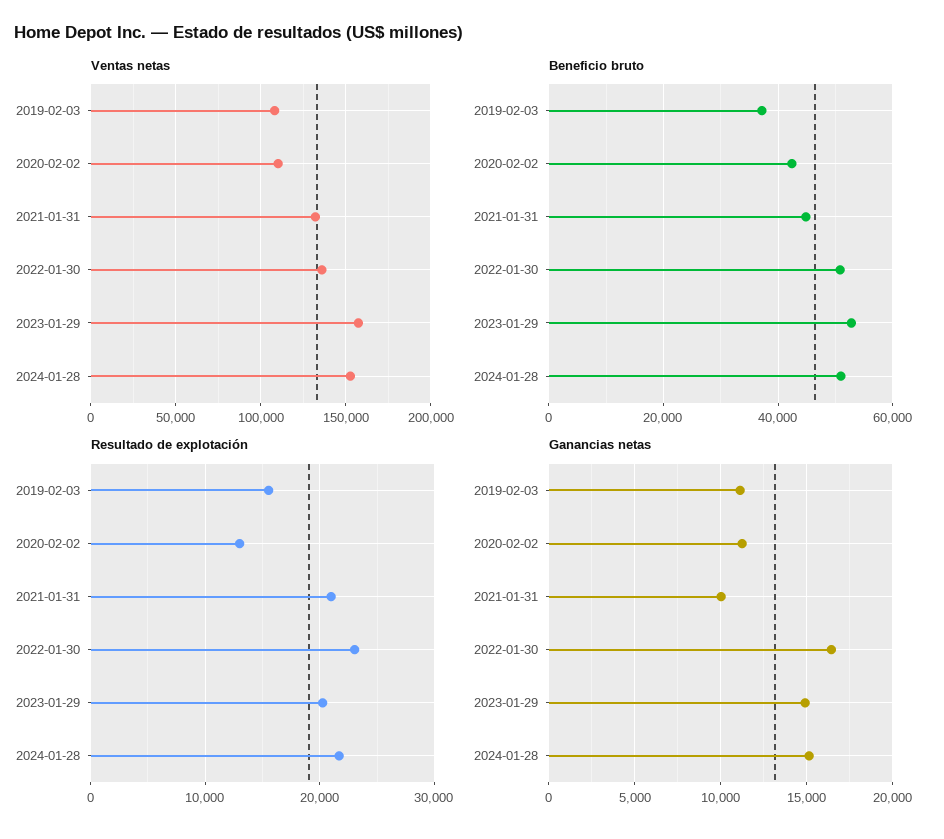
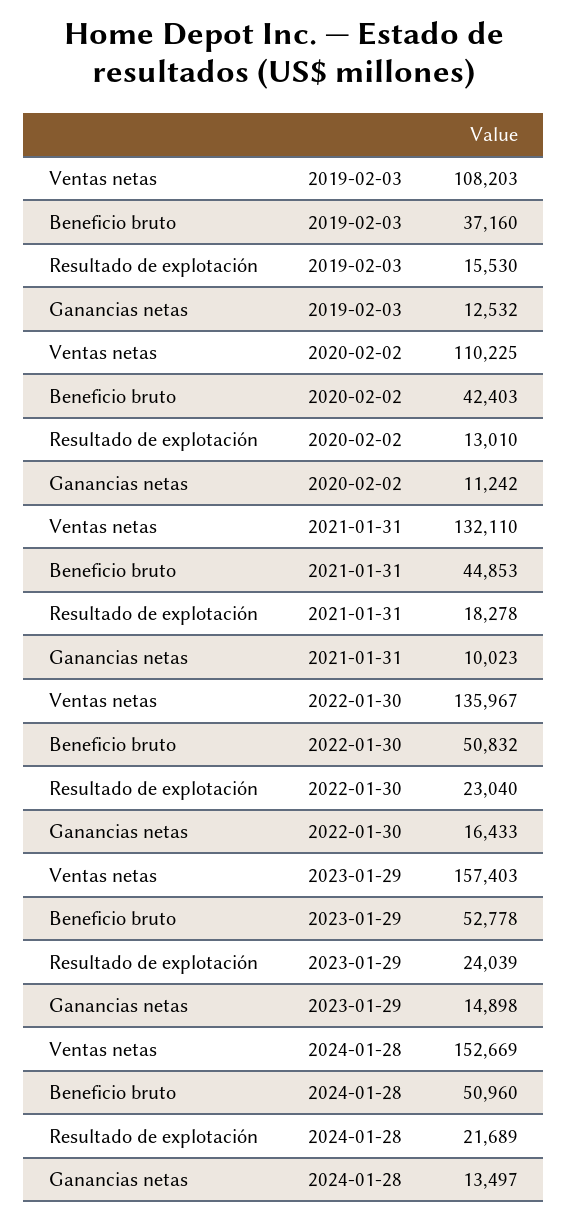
  {
    "Ventas netas": {
      "2019-02-03": 108203,
      "2020-02-02": 110225,
      "2021-01-31": 132110,
      "2022-01-30": 135967,
      "2023-01-29": 157403,
      "2024-01-28": 152669
    },
    "Beneficio bruto": {
      "2019-02-03": 37160,
      "2020-02-02": 42403,
      "2021-01-31": 44853,
      "2022-01-30": 50832,
      "2023-01-29": 52778,
      "2024-01-28": 50960
    },
    "Resultado de explotación": {
      "2019-02-03": 15530,
      "2020-02-02": 13010,
-     "2021-01-31": 21000,
+     "2021-01-31": 18278,
      "2022-01-30": 23040,
-     "2023-01-29": 20000,
+     "2023-01-29": 24039,
      "2024-01-28": 21689
    },
    "Ganancias netas": {
-     "2019-02-03": 11000,
+     "2019-02-03": 12532,
      "2020-02-02": 11242,
      "2021-01-31": 10023,
      "2022-01-30": 16433,
      "2023-01-29": 14898,
-     "2024-01-28": 15000
+     "2024-01-28": 13497
    }
  }

